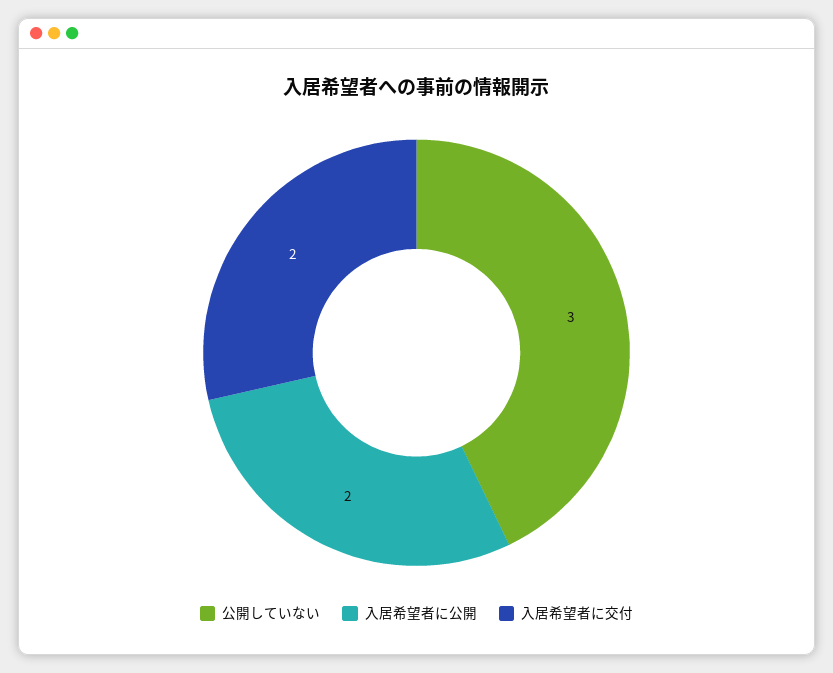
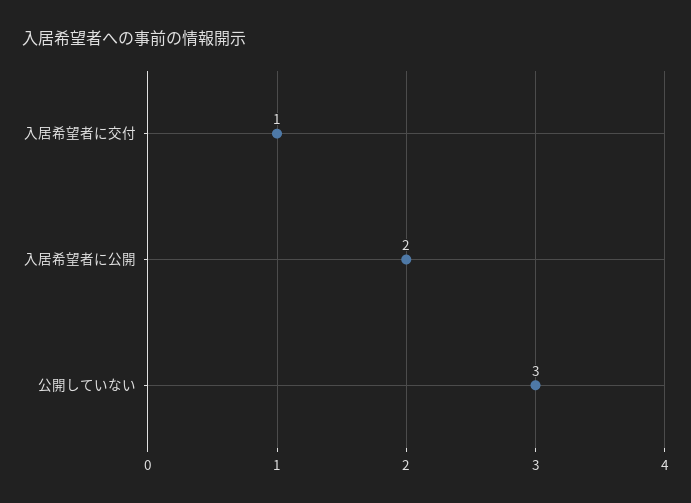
  {
    "公開していない": 3,
    "入居希望者に公開": 2,
-   "入居希望者に交付": 2
+   "入居希望者に交付": 1
  }

